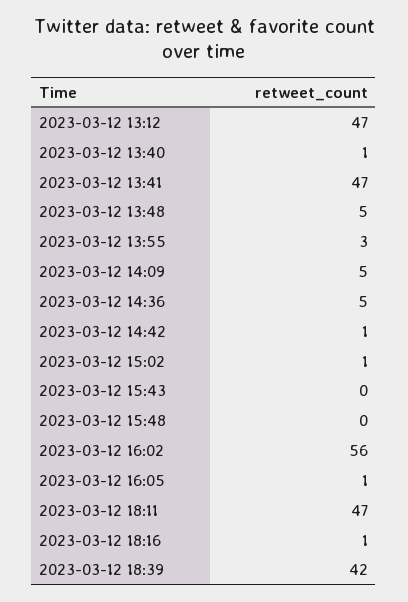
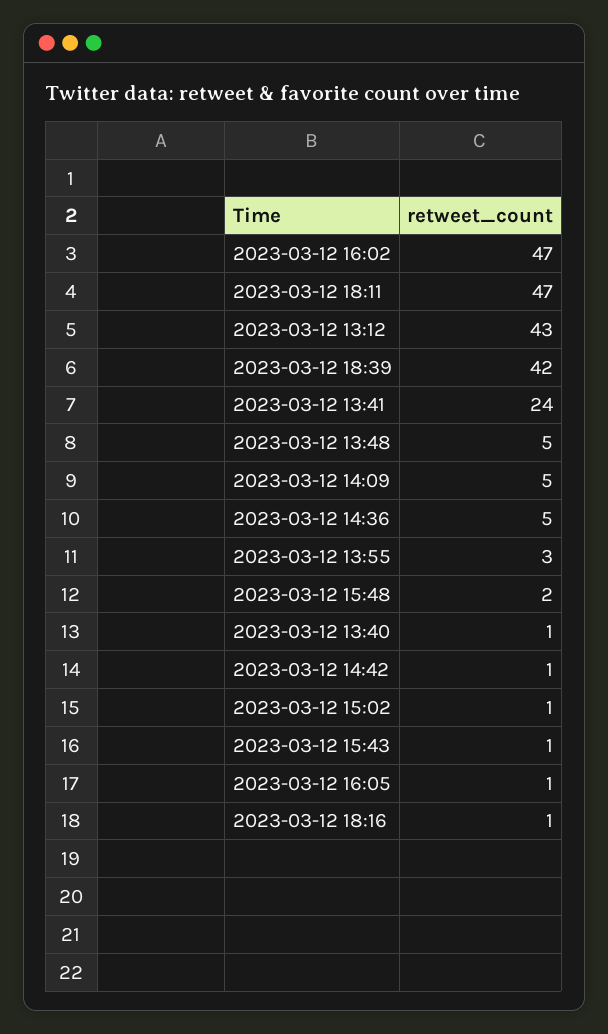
  {
-   "2023-03-12 13:12": 47,
+   "2023-03-12 13:12": 43,
    "2023-03-12 13:40": 1,
-   "2023-03-12 13:41": 47,
+   "2023-03-12 13:41": 24,
    "2023-03-12 13:48": 5,
    "2023-03-12 13:55": 3,
    "2023-03-12 14:09": 5,
    "2023-03-12 14:36": 5,
    "2023-03-12 14:42": 1,
    "2023-03-12 15:02": 1,
-   "2023-03-12 15:43": 0,
+   "2023-03-12 15:43": 1,
-   "2023-03-12 15:48": 0,
+   "2023-03-12 15:48": 2,
-   "2023-03-12 16:02": 56,
+   "2023-03-12 16:02": 47,
    "2023-03-12 16:05": 1,
    "2023-03-12 18:11": 47,
    "2023-03-12 18:16": 1,
    "2023-03-12 18:39": 42
  }

